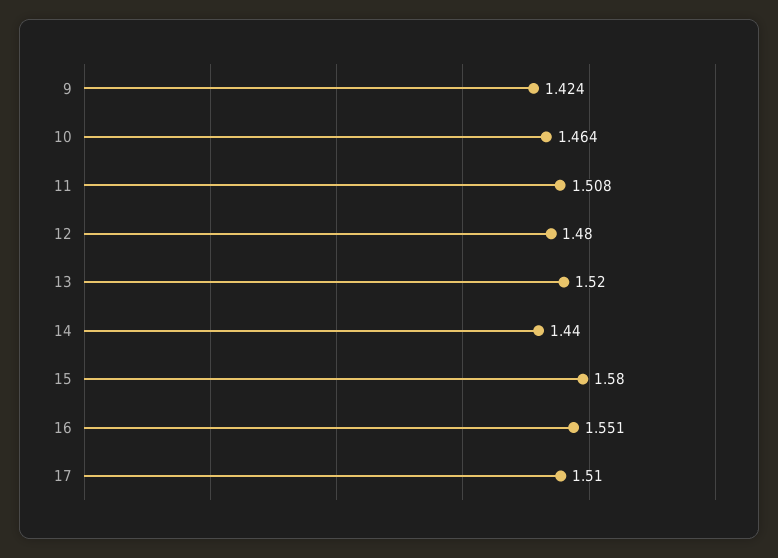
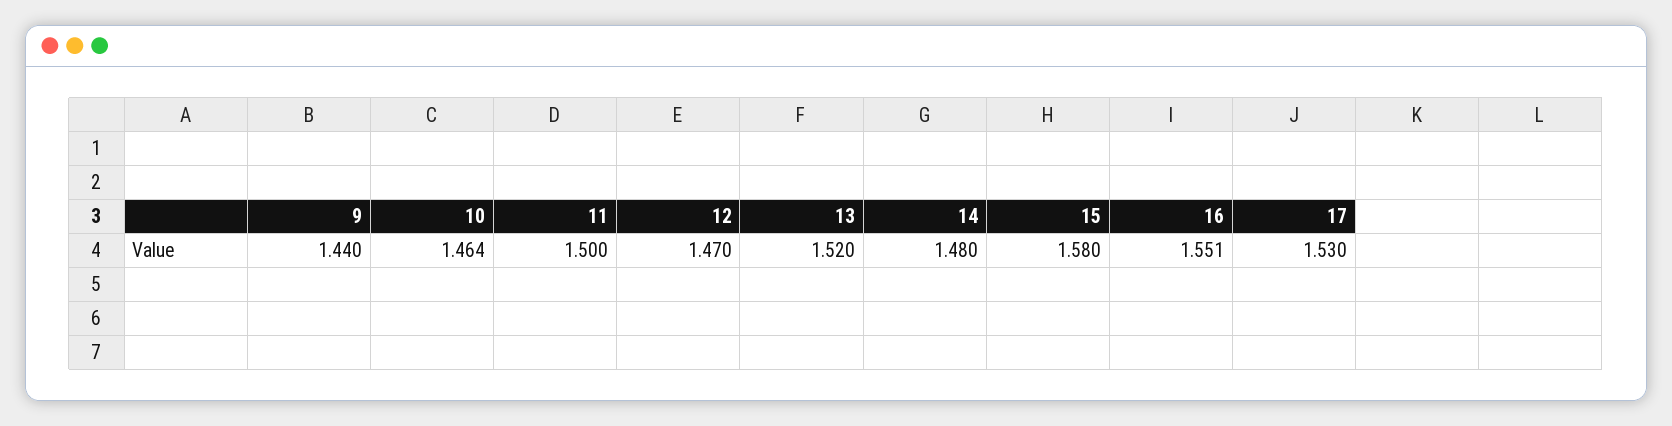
  {
-   "9": 1.424,
+   "9": 1.44,
    "10": 1.464,
-   "11": 1.508,
+   "11": 1.5,
-   "12": 1.48,
+   "12": 1.47,
    "13": 1.52,
-   "14": 1.44,
+   "14": 1.48,
    "15": 1.58,
    "16": 1.551,
-   "17": 1.51
+   "17": 1.53
  }

